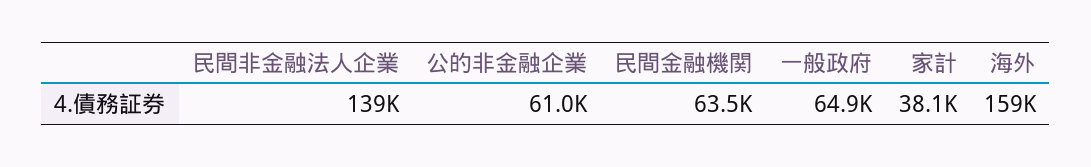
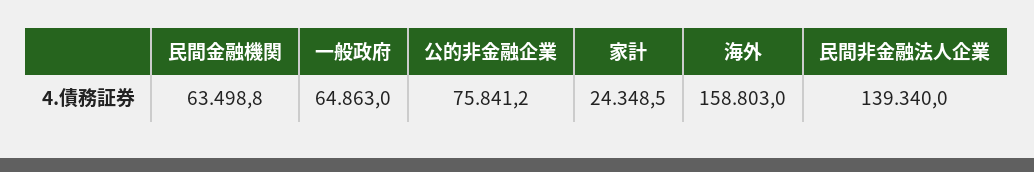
  {
    "民間非金融法人企業": 139340,
-   "公的非金融企業": 61000,
+   "公的非金融企業": 75841.2,
    "民間金融機関": 63498.8,
    "一般政府": 64863,
-   "家計": 38100,
+   "家計": 24348.5,
    "海外": 158803
  }

